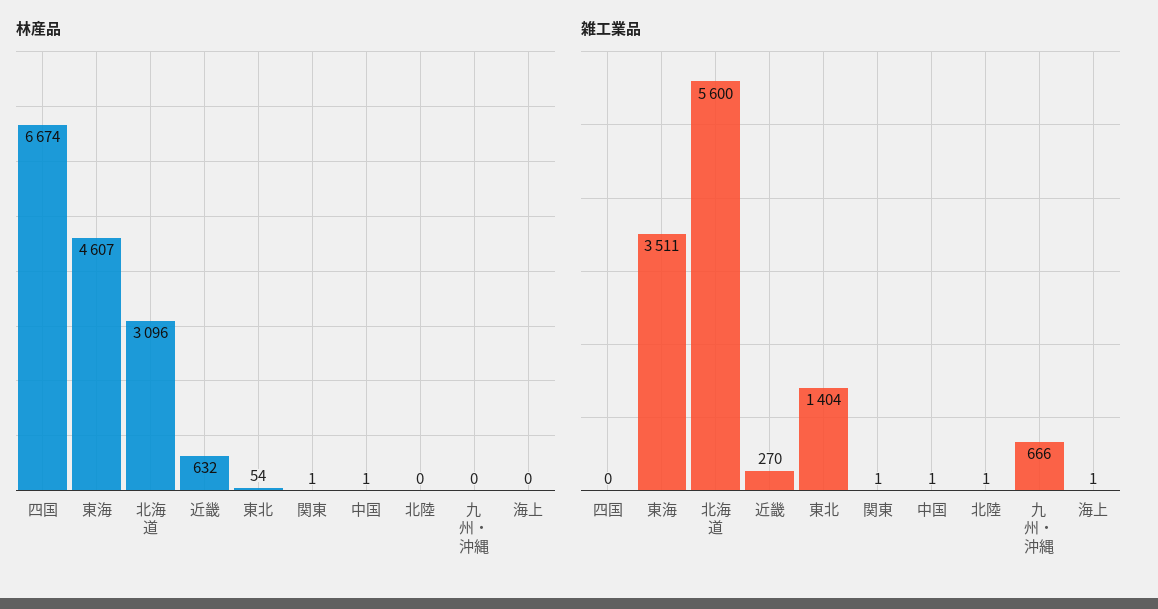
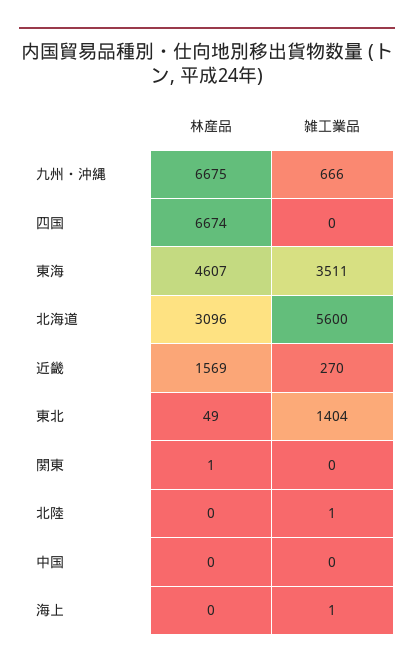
  {
    "林産品": {
      "四国": 6674,
      "東海": 4607,
      "北海道": 3096,
-     "近畿": 632,
+     "近畿": 1569,
-     "東北": 54,
+     "東北": 49,
      "関東": 1,
-     "中国": 1,
+     "中国": 0,
      "北陸": 0,
-     "九州・沖縄": 0,
+     "九州・沖縄": 6675,
      "海上": 0
    },
    "雑工業品": {
      "四国": 0,
      "東海": 3511,
      "北海道": 5600,
      "近畿": 270,
      "東北": 1404,
-     "関東": 1,
+     "関東": 0,
-     "中国": 1,
+     "中国": 0,
      "北陸": 1,
      "九州・沖縄": 666,
      "海上": 1
    }
  }

